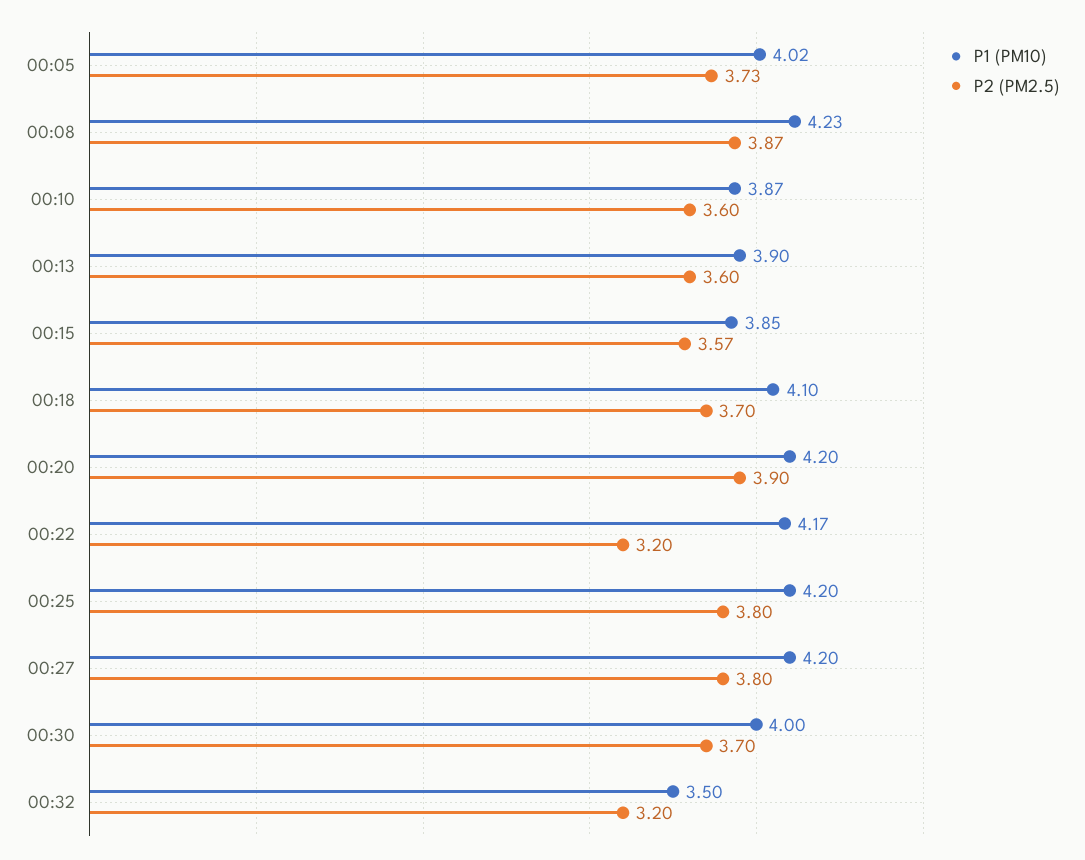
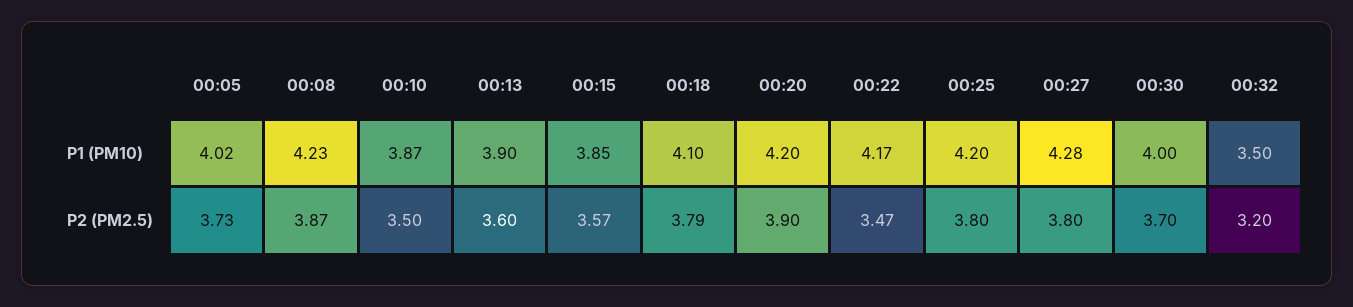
  {
    "P1 (PM10)": {
      "00:05": 4.02,
      "00:08": 4.23,
      "00:10": 3.87,
      "00:13": 3.9,
      "00:15": 3.85,
      "00:18": 4.1,
      "00:20": 4.2,
      "00:22": 4.17,
      "00:25": 4.2,
-     "00:27": 4.2,
+     "00:27": 4.28,
      "00:30": 4,
      "00:32": 3.5
    },
    "P2 (PM2.5)": {
      "00:05": 3.73,
      "00:08": 3.87,
-     "00:10": 3.6,
+     "00:10": 3.5,
      "00:13": 3.6,
      "00:15": 3.57,
-     "00:18": 3.7,
+     "00:18": 3.79,
      "00:20": 3.9,
-     "00:22": 3.2,
+     "00:22": 3.47,
      "00:25": 3.8,
      "00:27": 3.8,
      "00:30": 3.7,
      "00:32": 3.2
    }
  }

